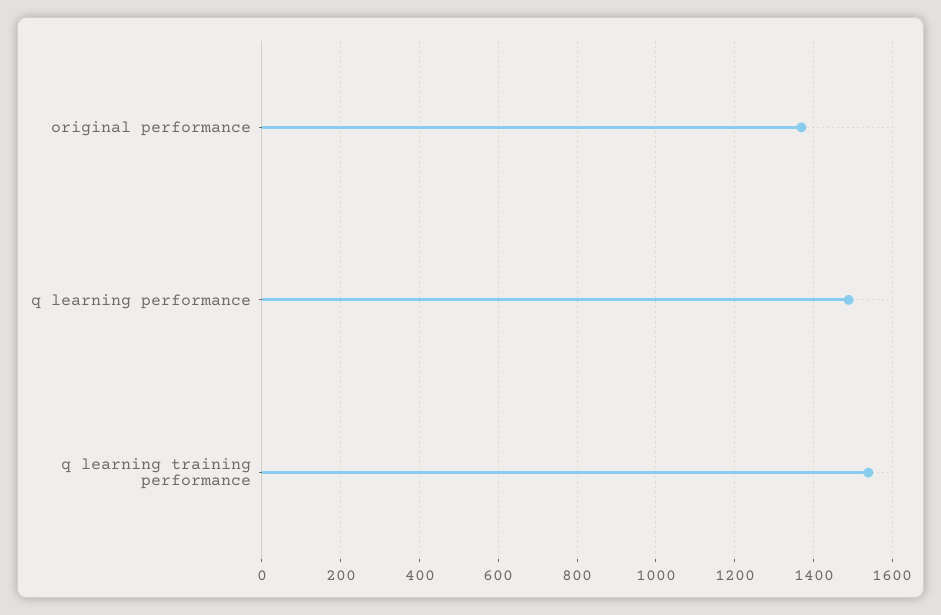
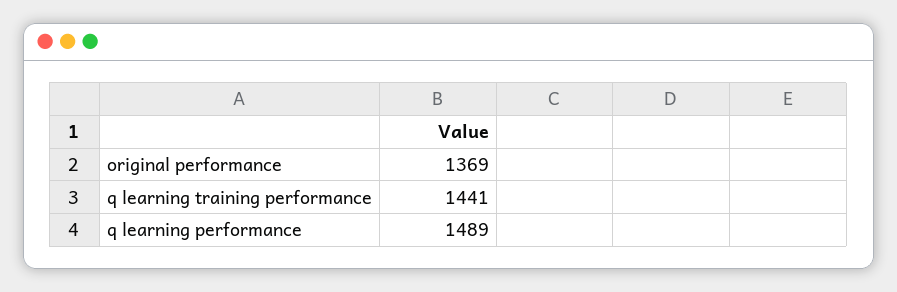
  {
    "original performance": 1369,
    "q learning performance": 1489,
-   "q learning training performance": 1540
+   "q learning training performance": 1441
  }

